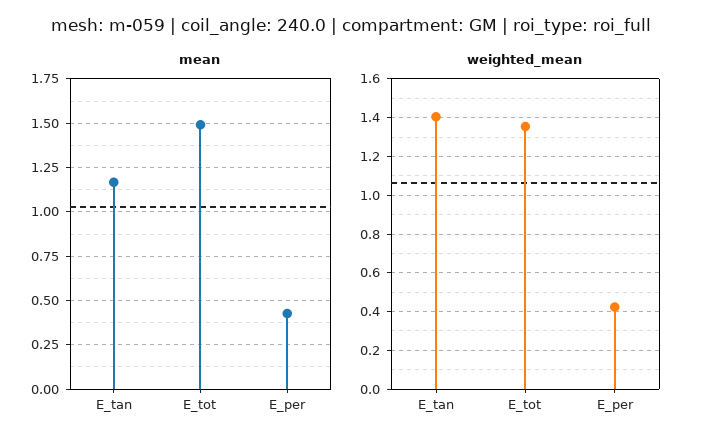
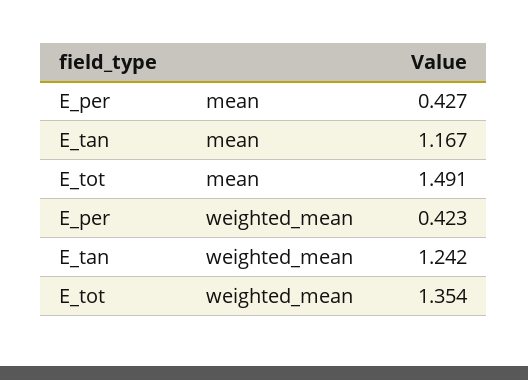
  {
    "mean": {
      "E_tan": 1.167,
      "E_tot": 1.491,
      "E_per": 0.427
    },
    "weighted_mean": {
-     "E_tan": 1.4,
+     "E_tan": 1.242,
      "E_tot": 1.354,
      "E_per": 0.423
    }
  }

